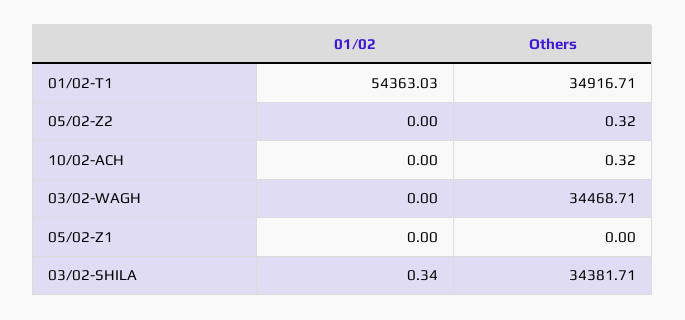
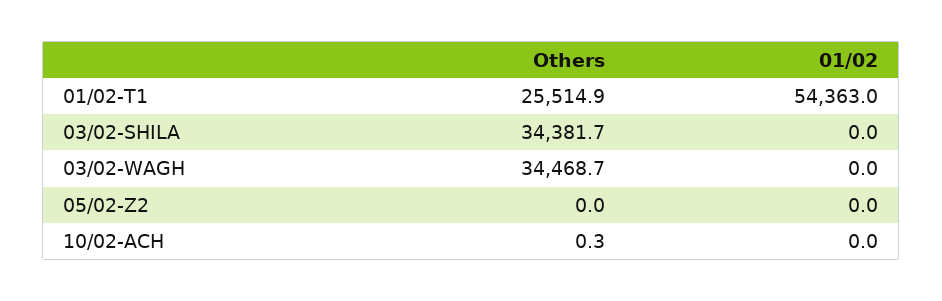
  {
    "01/02": {
      "01/02-T1": 54363.03,
      "05/02-Z2": 0,
      "10/02-ACH": 0,
      "03/02-WAGH": 0,
-     "05/02-Z1": 0,
-     "03/02-SHILA": 0.34
+     "03/02-SHILA": 0
    },
    "Others": {
-     "01/02-T1": 34916.71,
+     "01/02-T1": 25514.9,
-     "05/02-Z2": 0.32,
+     "05/02-Z2": 0,
      "10/02-ACH": 0.32,
      "03/02-WAGH": 34468.71,
-     "05/02-Z1": 0,
      "03/02-SHILA": 34381.71
    }
  }

